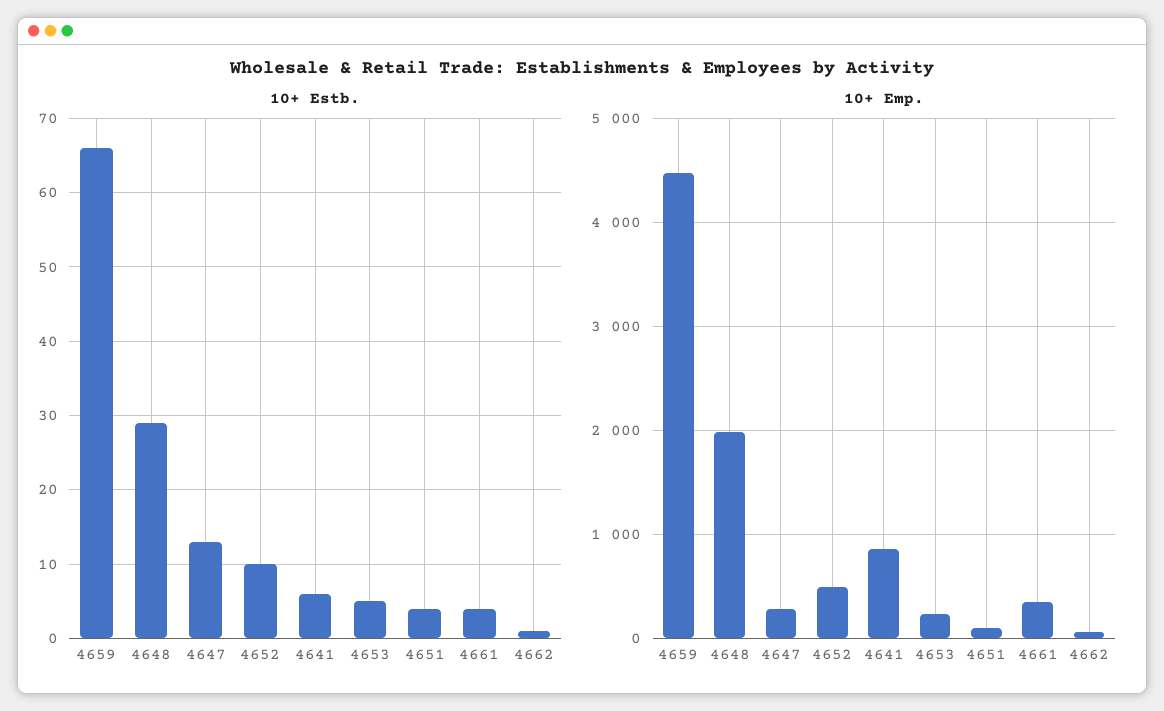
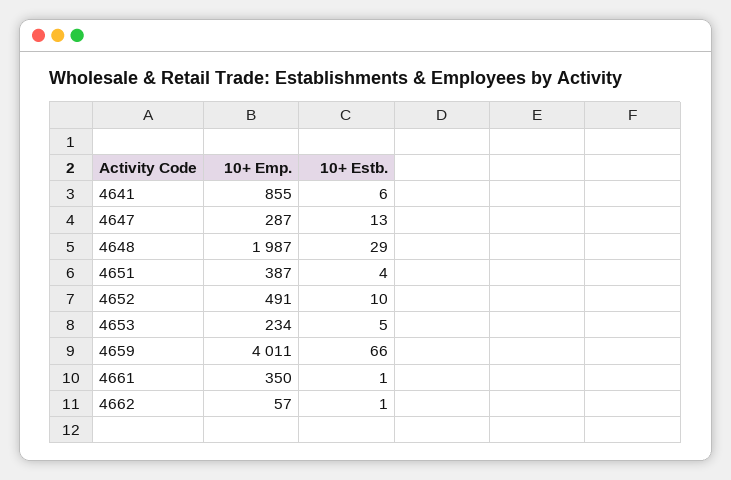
  {
    "10+ Estb.": {
      "4659": 66,
      "4648": 29,
      "4647": 13,
      "4652": 10,
      "4641": 6,
      "4653": 5,
      "4651": 4,
-     "4661": 4,
+     "4661": 1,
      "4662": 1
    },
    "10+ Emp.": {
-     "4659": 4500,
+     "4659": 4011,
      "4648": 1987,
      "4647": 287,
      "4652": 491,
      "4641": 855,
      "4653": 234,
-     "4651": 100,
+     "4651": 387,
      "4661": 350,
      "4662": 57
    }
  }

